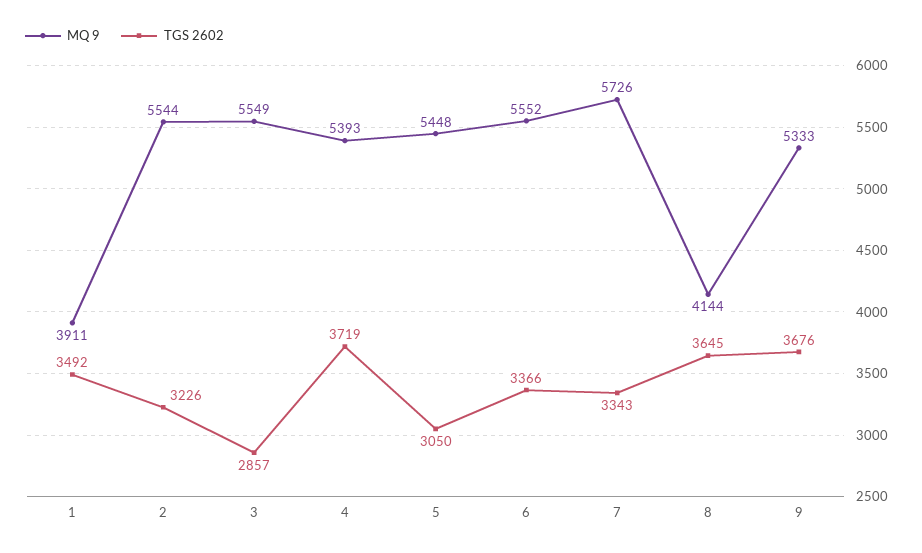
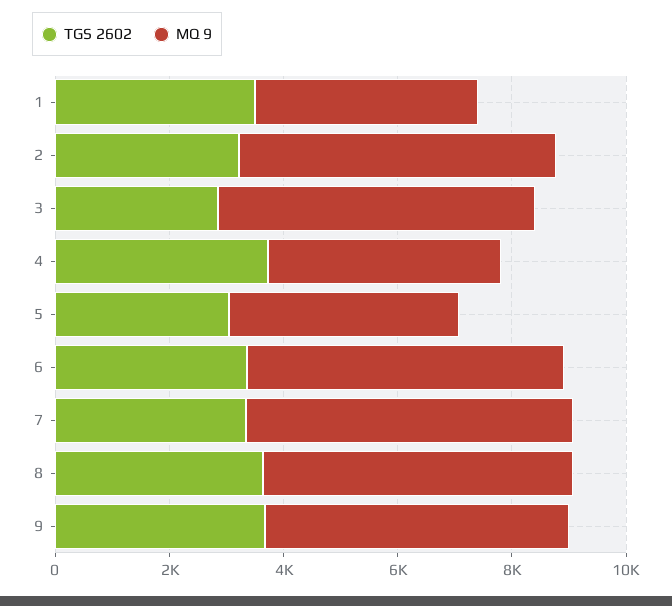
  {
    "MQ 9": {
      "1": 3911,
      "2": 5544,
      "3": 5549,
-     "4": 5393,
+     "4": 4000,
-     "5": 5448,
+     "5": 4000,
      "6": 5552,
      "7": 5726,
-     "8": 4144,
+     "8": 5500,
      "9": 5333
    },
    "TGS 2602": {
      "1": 3492,
      "2": 3226,
      "3": 2857,
      "4": 3719,
      "5": 3050,
      "6": 3366,
      "7": 3343,
      "8": 3645,
      "9": 3676
    }
  }

